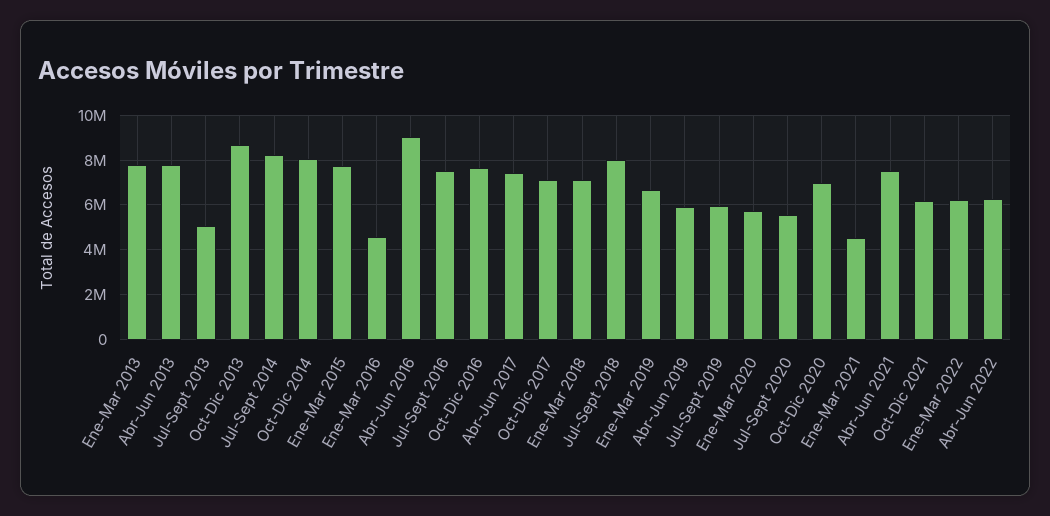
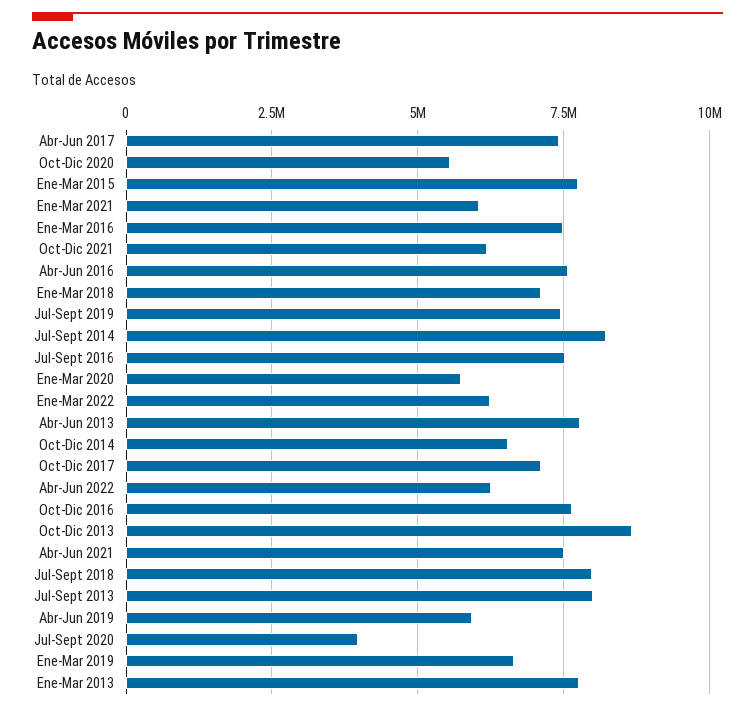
  {
    "Ene-Mar 2013": 7750000,
    "Abr-Jun 2013": 7750000,
-   "Jul-Sept 2013": 5000000,
+   "Jul-Sept 2013": 8000000,
    "Oct-Dic 2013": 8750000,
    "Jul-Sept 2014": 8250000,
-   "Oct-Dic 2014": 8000000,
+   "Oct-Dic 2014": 6500000,
    "Ene-Mar 2015": 7750000,
-   "Ene-Mar 2016": 4500000,
+   "Ene-Mar 2016": 7500000,
-   "Abr-Jun 2016": 9000000,
+   "Abr-Jun 2016": 7500000,
    "Jul-Sept 2016": 7500000,
    "Oct-Dic 2016": 7750000,
    "Abr-Jun 2017": 7500000,
    "Oct-Dic 2017": 7000000,
    "Ene-Mar 2018": 7000000,
    "Jul-Sept 2018": 8000000,
    "Ene-Mar 2019": 6750000,
    "Abr-Jun 2019": 6000000,
-   "Jul-Sept 2019": 6000000,
+   "Jul-Sept 2019": 7500000,
    "Ene-Mar 2020": 5750000,
-   "Jul-Sept 2020": 5500000,
+   "Jul-Sept 2020": 4000000,
-   "Oct-Dic 2020": 7000000,
+   "Oct-Dic 2020": 5500000,
-   "Ene-Mar 2021": 4500000,
+   "Ene-Mar 2021": 6000000,
    "Abr-Jun 2021": 7500000,
    "Oct-Dic 2021": 6250000,
    "Ene-Mar 2022": 6250000,
    "Abr-Jun 2022": 6250000
  }

